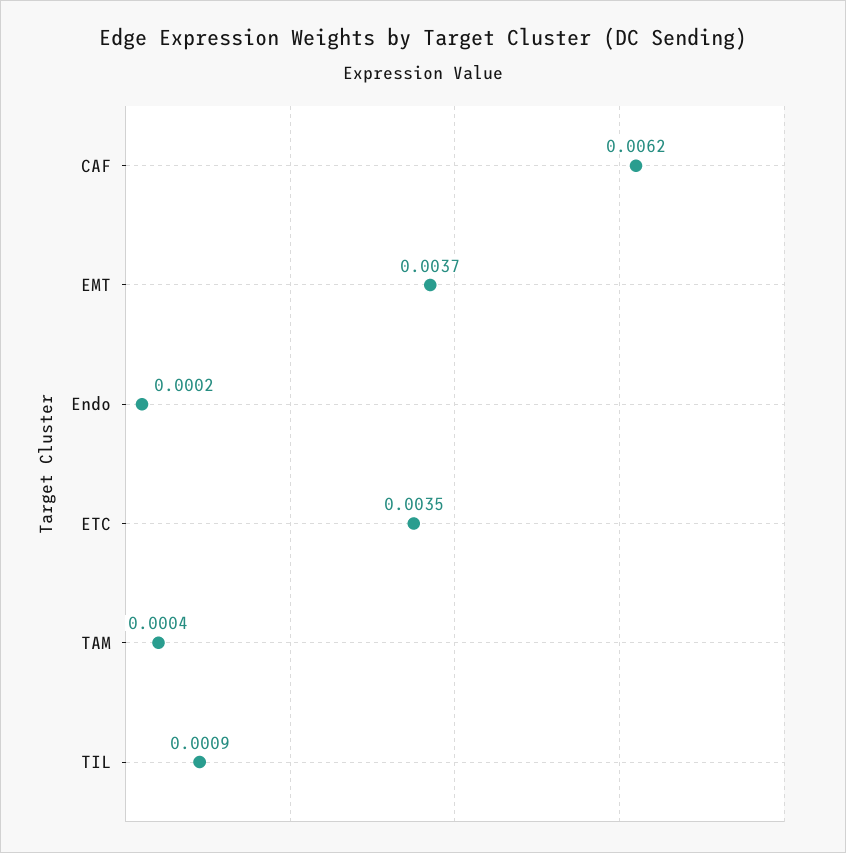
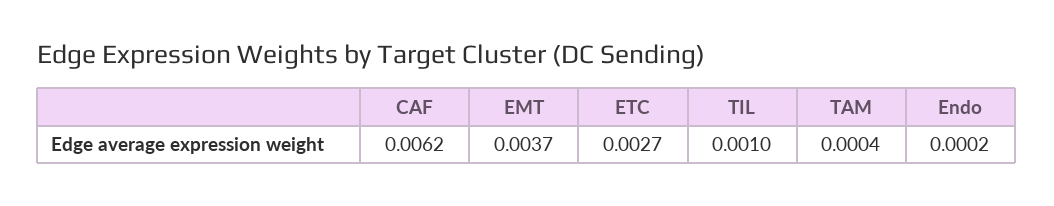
  {
    "CAF": 0.0062,
    "EMT": 0.0037,
    "Endo": 0.0002,
-   "ETC": 0.0035,
+   "ETC": 0.0027,
    "TAM": 0.0004,
-   "TIL": 0.0009
+   "TIL": 0.001
  }

